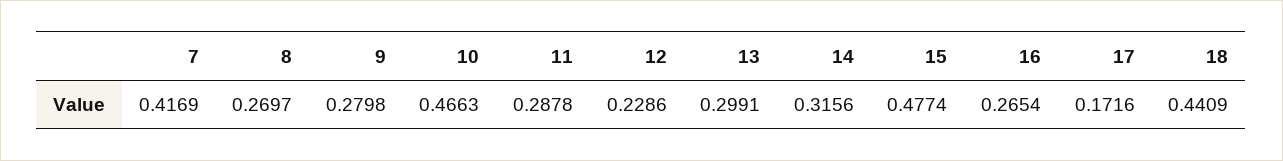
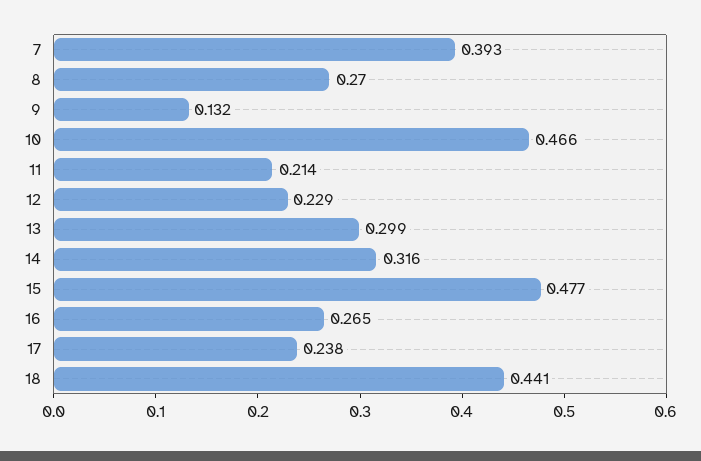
  {
-   "7": 0.4169,
+   "7": 0.393,
    "8": 0.2697,
-   "9": 0.2798,
+   "9": 0.132,
    "10": 0.4663,
-   "11": 0.2878,
+   "11": 0.214,
    "12": 0.2286,
    "13": 0.2991,
    "14": 0.3156,
    "15": 0.4774,
    "16": 0.2654,
-   "17": 0.1716,
+   "17": 0.238,
    "18": 0.4409
  }

